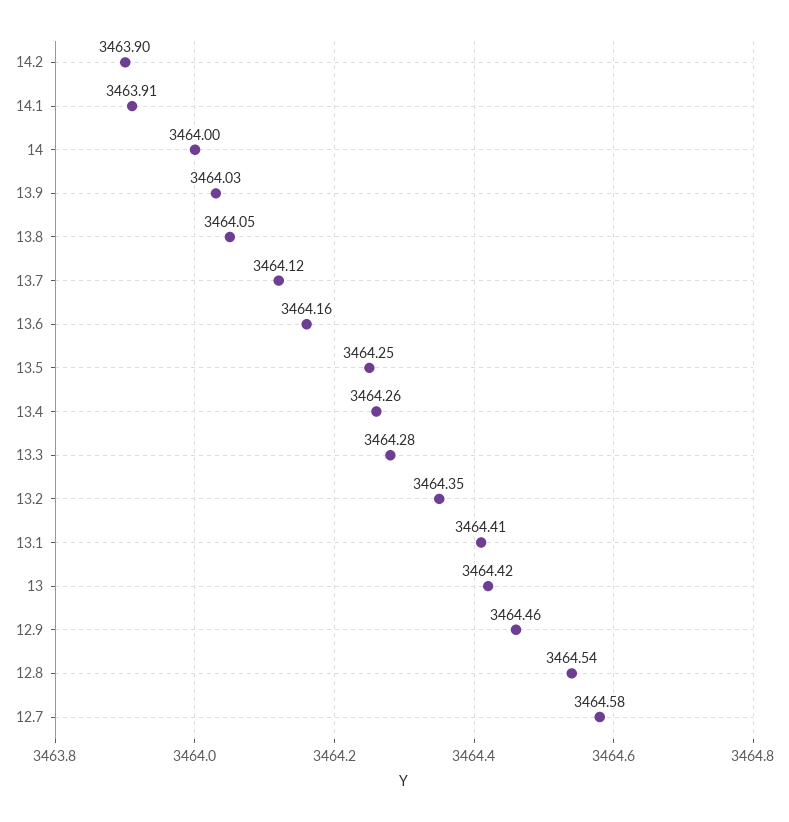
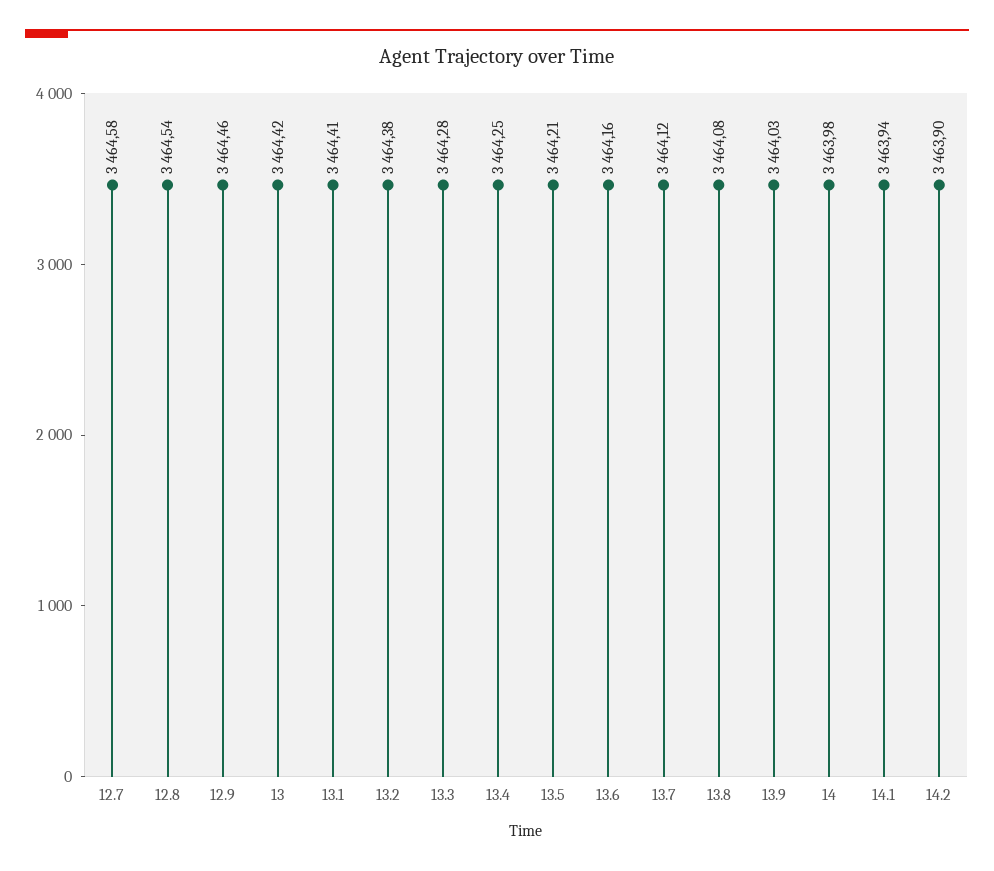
  {
    "14.2": 3463.9,
-   "14.1": 3463.91,
+   "14.1": 3463.94,
-   "14": 3464,
+   "14": 3463.98,
    "13.9": 3464.03,
-   "13.8": 3464.05,
+   "13.8": 3464.08,
    "13.7": 3464.12,
    "13.6": 3464.16,
-   "13.5": 3464.25,
+   "13.5": 3464.21,
-   "13.4": 3464.26,
+   "13.4": 3464.25,
    "13.3": 3464.28,
-   "13.2": 3464.35,
+   "13.2": 3464.38,
    "13.1": 3464.41,
    "13": 3464.42,
    "12.9": 3464.46,
    "12.8": 3464.54,
    "12.7": 3464.58
  }

